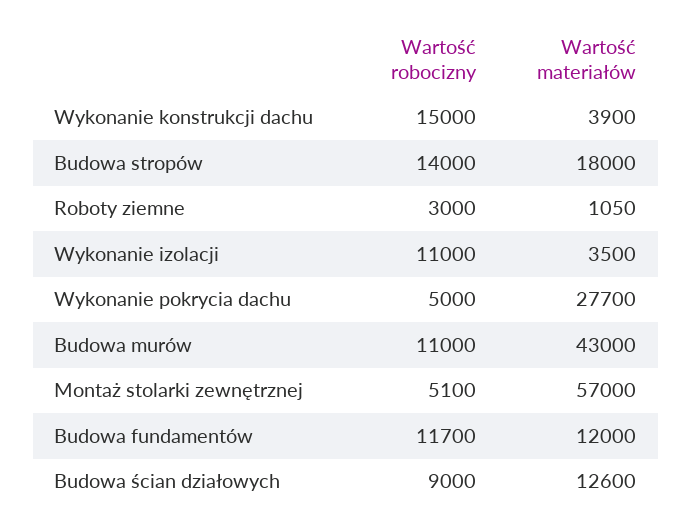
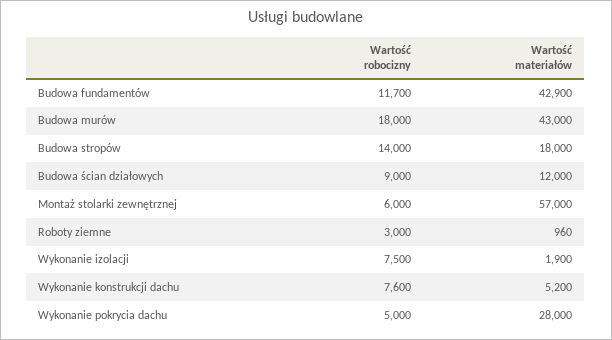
  {
    "Wartość robocizny": {
-     "Wykonanie konstrukcji dachu": 15000,
+     "Wykonanie konstrukcji dachu": 7600,
      "Budowa stropów": 14000,
      "Roboty ziemne": 3000,
-     "Wykonanie izolacji": 11000,
+     "Wykonanie izolacji": 7500,
      "Wykonanie pokrycia dachu": 5000,
-     "Budowa murów": 11000,
+     "Budowa murów": 18000,
-     "Montaż stolarki zewnętrznej": 5100,
+     "Montaż stolarki zewnętrznej": 6000,
      "Budowa fundamentów": 11700,
      "Budowa ścian działowych": 9000
    },
    "Wartość materiałów": {
-     "Wykonanie konstrukcji dachu": 3900,
+     "Wykonanie konstrukcji dachu": 5200,
      "Budowa stropów": 18000,
-     "Roboty ziemne": 1050,
+     "Roboty ziemne": 960,
-     "Wykonanie izolacji": 3500,
+     "Wykonanie izolacji": 1900,
-     "Wykonanie pokrycia dachu": 27700,
+     "Wykonanie pokrycia dachu": 28000,
      "Budowa murów": 43000,
      "Montaż stolarki zewnętrznej": 57000,
-     "Budowa fundamentów": 12000,
+     "Budowa fundamentów": 42900,
-     "Budowa ścian działowych": 12600
+     "Budowa ścian działowych": 12000
    }
  }

